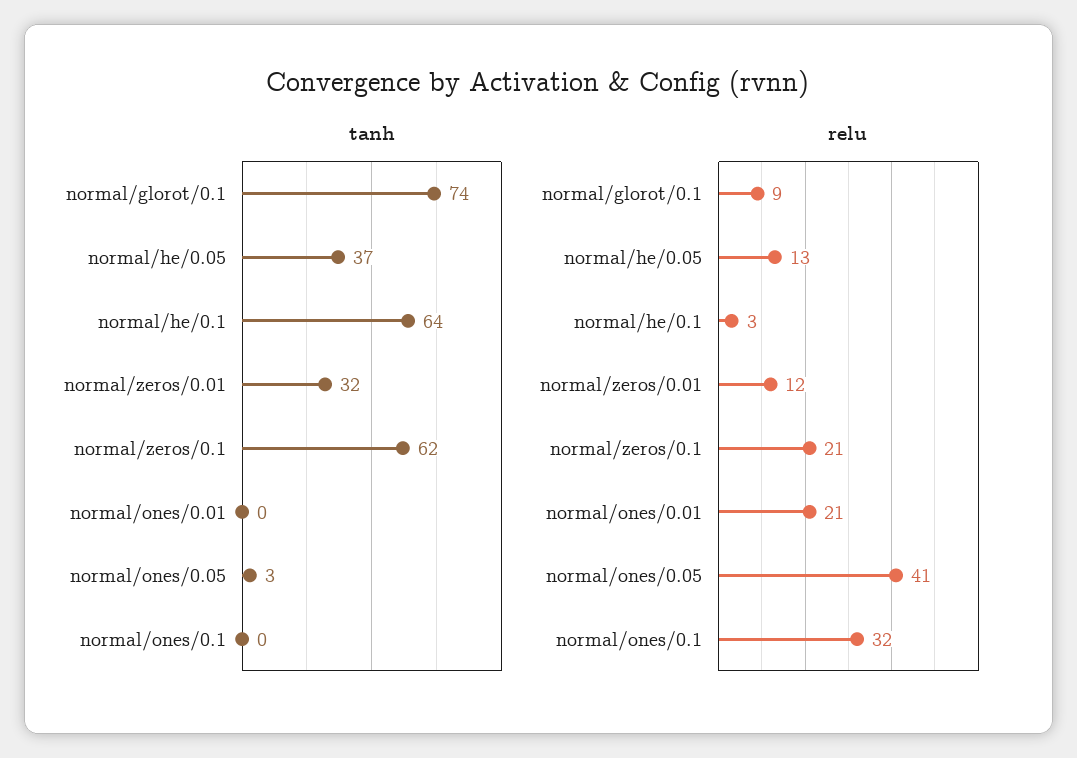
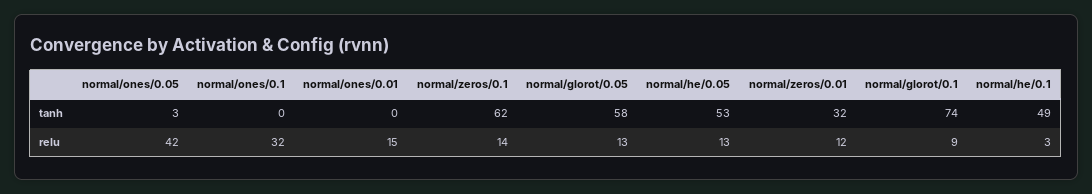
  {
    "tanh": {
      "normal/glorot/0.1": 74,
-     "normal/he/0.05": 37,
+     "normal/he/0.05": 53,
-     "normal/he/0.1": 64,
+     "normal/he/0.1": 49,
      "normal/zeros/0.01": 32,
      "normal/zeros/0.1": 62,
      "normal/ones/0.01": 0,
      "normal/ones/0.05": 3,
-     "normal/ones/0.1": 0
+     "normal/ones/0.1": 0,
+     "normal/glorot/0.05": 58
    },
    "relu": {
      "normal/glorot/0.1": 9,
      "normal/he/0.05": 13,
      "normal/he/0.1": 3,
      "normal/zeros/0.01": 12,
-     "normal/zeros/0.1": 21,
+     "normal/zeros/0.1": 14,
-     "normal/ones/0.01": 21,
+     "normal/ones/0.01": 15,
-     "normal/ones/0.05": 41,
+     "normal/ones/0.05": 42,
-     "normal/ones/0.1": 32
+     "normal/ones/0.1": 32,
+     "normal/glorot/0.05": 13
    }
  }

